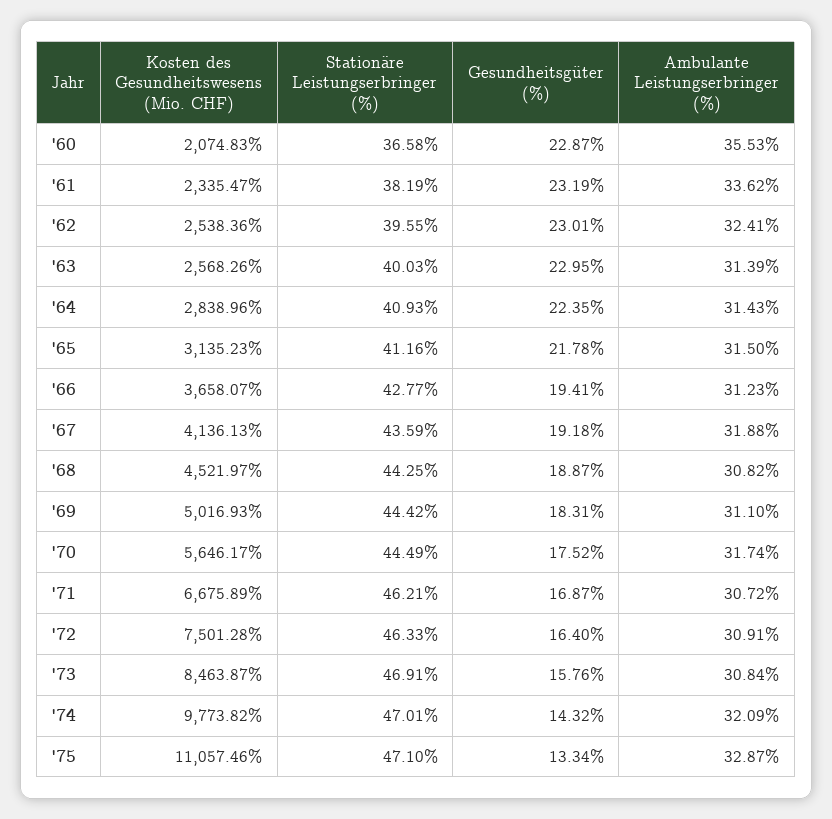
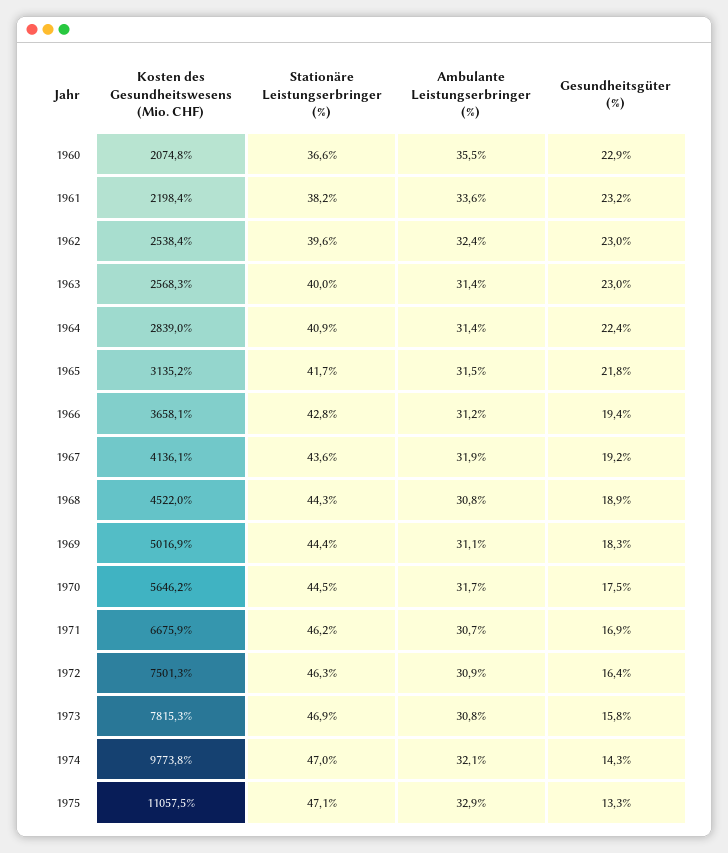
  {
    "Kosten des Gesundheitswesens (Mio. CHF)": {
      "'60": 2074.83,
-     "'61": 2335.47,
+     "'61": 2198.4,
      "'62": 2538.36,
      "'63": 2568.26,
      "'64": 2838.96,
      "'65": 3135.23,
      "'66": 3658.07,
      "'67": 4136.13,
      "'68": 4521.97,
      "'69": 5016.93,
      "'70": 5646.17,
      "'71": 6675.89,
      "'72": 7501.28,
-     "'73": 8463.87,
+     "'73": 7815.3,
      "'74": 9773.82,
      "'75": 11057.46
    },
    "Stationäre Leistungserbringer (%)": {
      "'60": 36.58,
      "'61": 38.19,
      "'62": 39.55,
      "'63": 40.03,
      "'64": 40.93,
-     "'65": 41.16,
+     "'65": 41.7,
      "'66": 42.77,
      "'67": 43.59,
      "'68": 44.25,
      "'69": 44.42,
      "'70": 44.49,
      "'71": 46.21,
      "'72": 46.33,
      "'73": 46.91,
      "'74": 47.01,
      "'75": 47.1
    },
    "Gesundheitsgüter (%)": {
      "'60": 22.87,
      "'61": 23.19,
      "'62": 23.01,
      "'63": 22.95,
      "'64": 22.35,
      "'65": 21.78,
      "'66": 19.41,
      "'67": 19.18,
      "'68": 18.87,
      "'69": 18.31,
      "'70": 17.52,
      "'71": 16.87,
      "'72": 16.4,
      "'73": 15.76,
      "'74": 14.32,
      "'75": 13.34
    },
    "Ambulante Leistungserbringer (%)": {
      "'60": 35.53,
      "'61": 33.62,
      "'62": 32.41,
      "'63": 31.39,
      "'64": 31.43,
      "'65": 31.5,
      "'66": 31.23,
      "'67": 31.88,
      "'68": 30.82,
      "'69": 31.1,
      "'70": 31.74,
      "'71": 30.72,
      "'72": 30.91,
      "'73": 30.84,
      "'74": 32.09,
      "'75": 32.87
    }
  }

